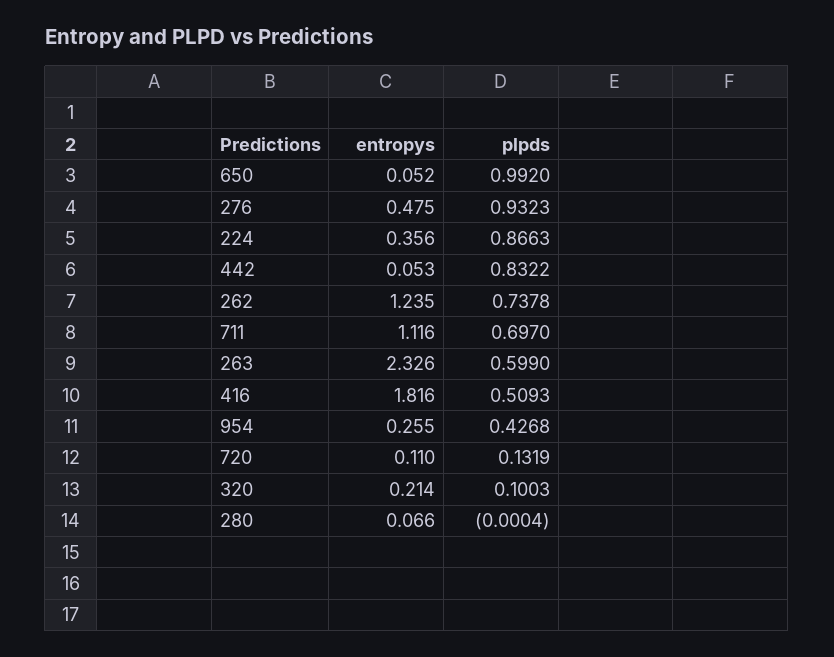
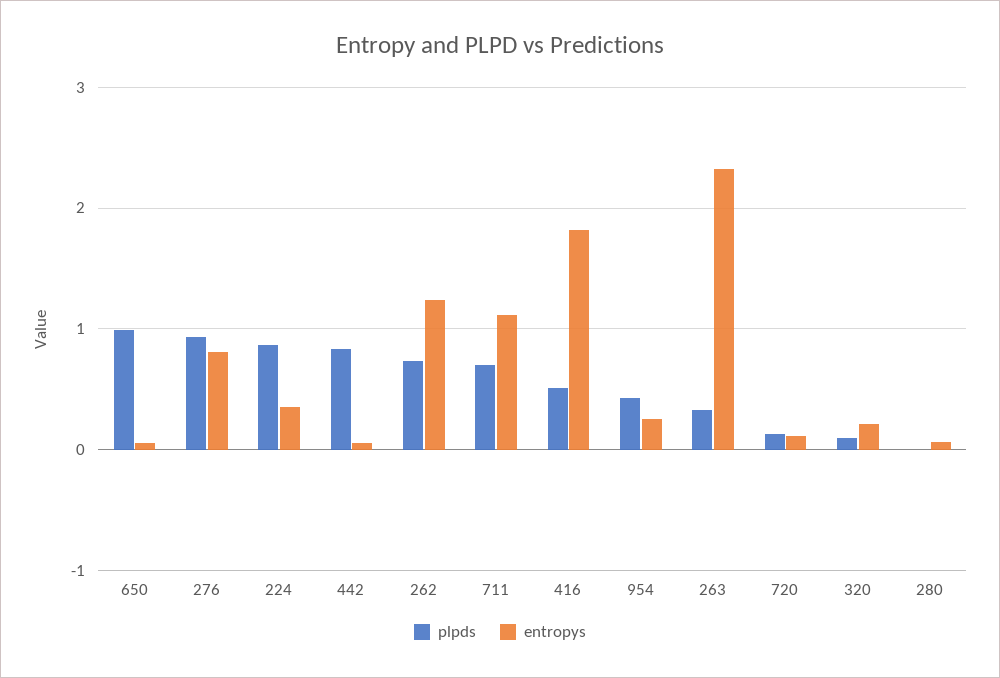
  {
    "entropys": {
      "650": 0.052,
-     "276": 0.475,
+     "276": 0.8,
      "224": 0.356,
      "442": 0.053,
      "262": 1.235,
      "711": 1.116,
      "263": 2.326,
      "416": 1.816,
      "954": 0.255,
      "720": 0.11,
      "320": 0.214,
      "280": 0.066
    },
    "plpds": {
      "650": 0.992,
      "276": 0.9323,
      "224": 0.8663,
      "442": 0.8322,
      "262": 0.7378,
      "711": 0.697,
-     "263": 0.599,
+     "263": 0.3,
      "416": 0.5093,
      "954": 0.4268,
      "720": 0.1319,
      "320": 0.1003,
      "280": -0.0004
    }
  }

